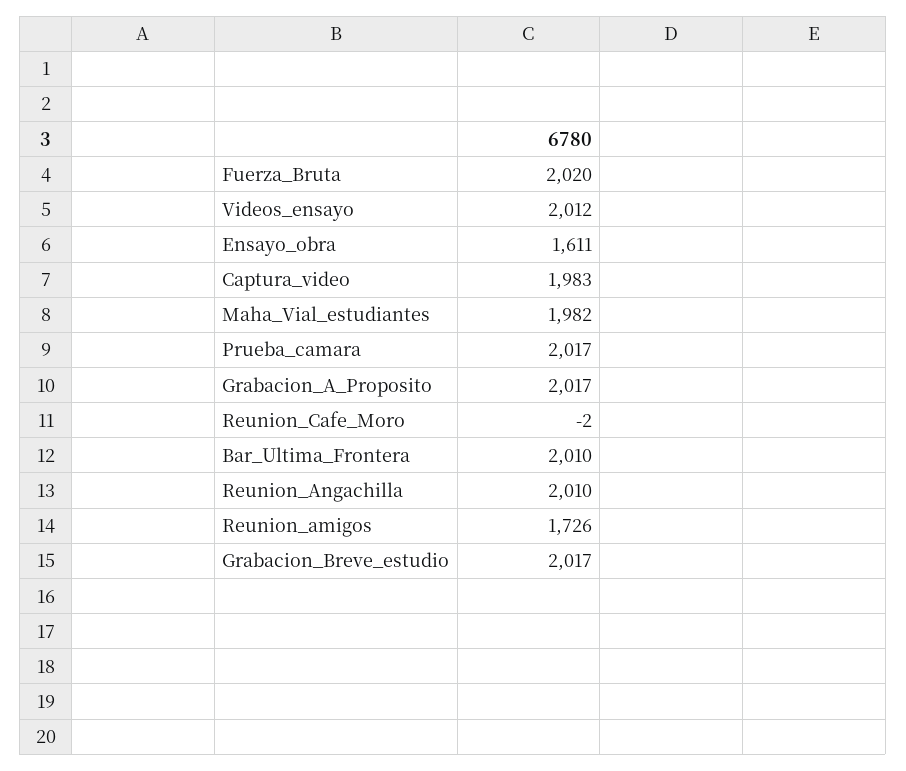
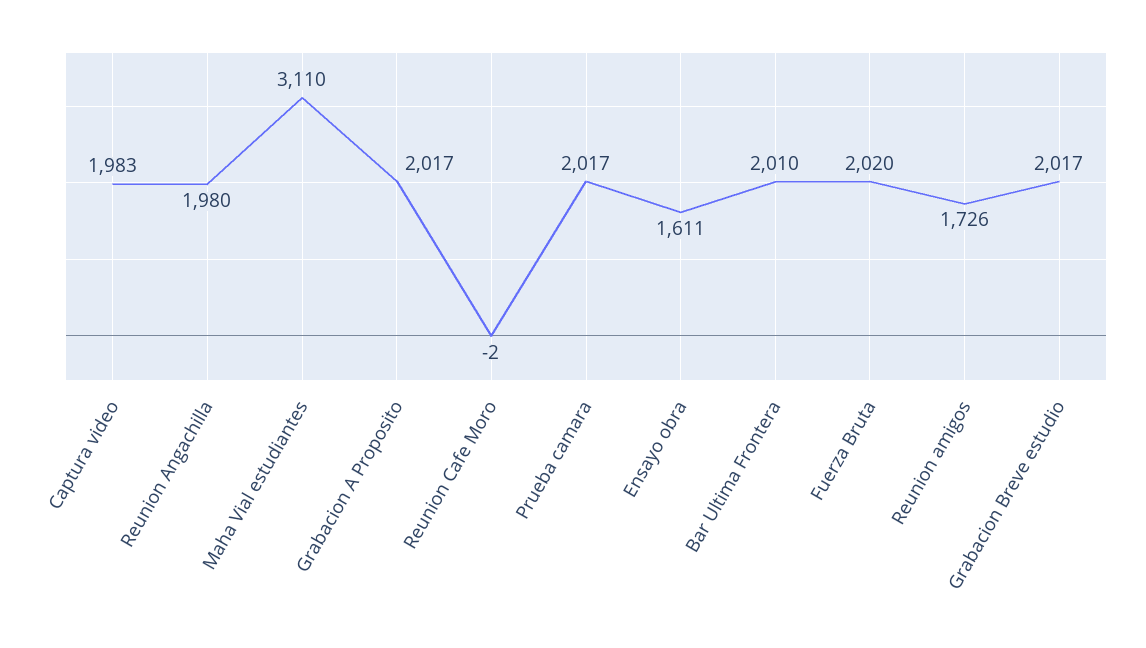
  {
    "Fuerza_Bruta": 2020,
-   "Videos_ensayo": 2012,
    "Ensayo_obra": 1611,
    "Captura_video": 1983,
-   "Maha_Vial_estudiantes": 1982,
+   "Maha_Vial_estudiantes": 3110,
    "Prueba_camara": 2017,
    "Grabacion_A_Proposito": 2017,
    "Reunion_Cafe_Moro": -2,
    "Bar_Ultima_Frontera": 2010,
-   "Reunion_Angachilla": 2010,
+   "Reunion_Angachilla": 1980,
    "Reunion_amigos": 1726,
    "Grabacion_Breve_estudio": 2017
  }

